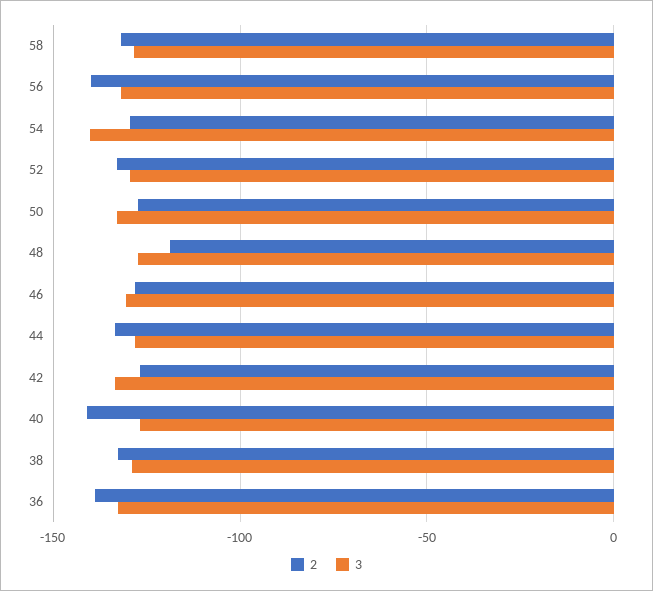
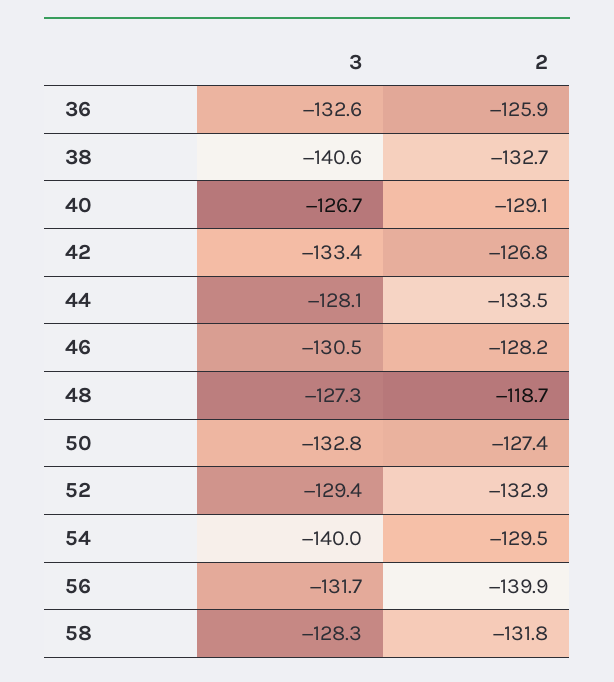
  {
    "2": {
      "58": -131.8,
      "56": -139.9,
      "54": -129.5,
      "52": -132.9,
      "50": -127.4,
      "48": -118.7,
      "46": -128.2,
      "44": -133.5,
      "42": -126.8,
-     "40": -140,
+     "40": -129.1,
      "38": -132.7,
-     "36": -140
+     "36": -125.9
    },
    "3": {
      "58": -128.3,
      "56": -131.7,
      "54": -140,
      "52": -129.4,
      "50": -132.8,
      "48": -127.3,
      "46": -130.5,
      "44": -128.1,
      "42": -133.4,
      "40": -126.7,
-     "38": -130,
+     "38": -140.6,
      "36": -132.6
    }
  }

